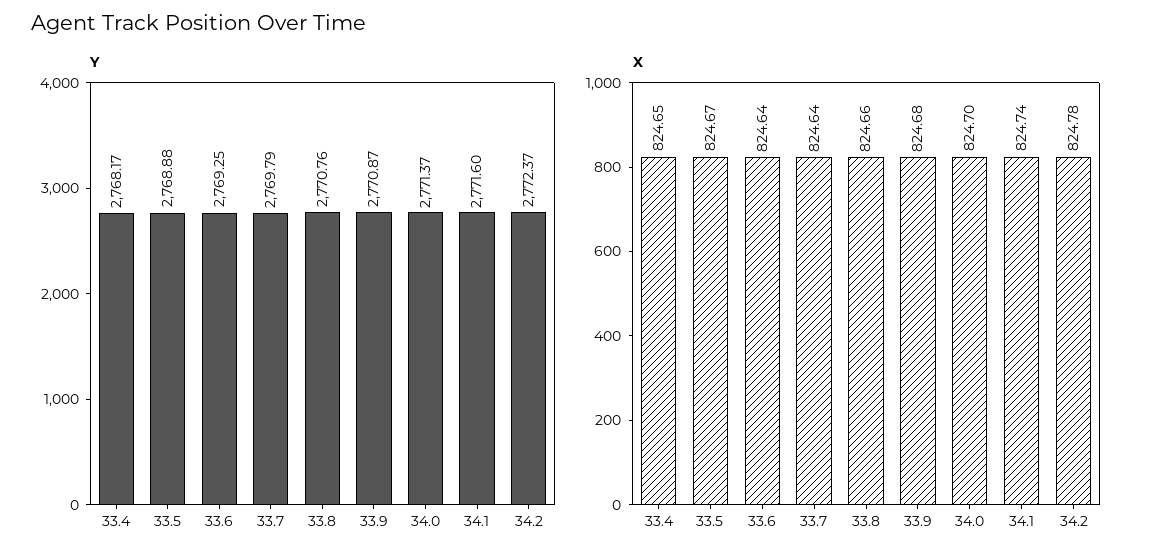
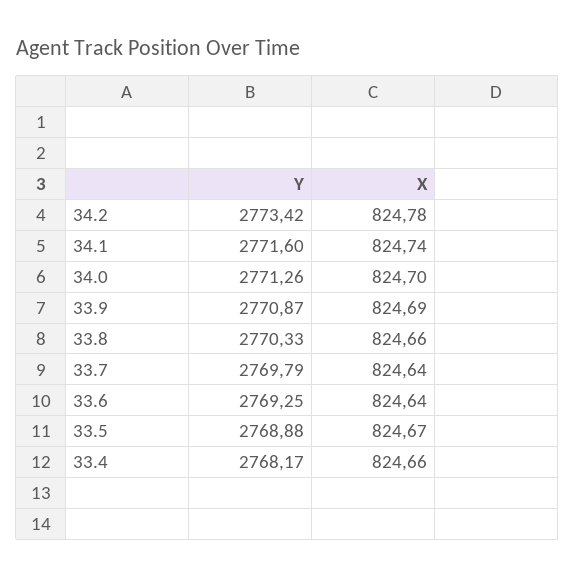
  {
    "Y": {
      "33.4": 2768.17,
      "33.5": 2768.88,
      "33.6": 2769.25,
      "33.7": 2769.79,
-     "33.8": 2770.76,
+     "33.8": 2770.33,
      "33.9": 2770.87,
-     "34.0": 2771.37,
+     "34.0": 2771.26,
      "34.1": 2771.6,
-     "34.2": 2772.37
+     "34.2": 2773.42
    },
    "X": {
-     "33.4": 824.65,
+     "33.4": 824.66,
      "33.5": 824.67,
      "33.6": 824.64,
      "33.7": 824.64,
      "33.8": 824.66,
-     "33.9": 824.68,
+     "33.9": 824.69,
      "34.0": 824.7,
      "34.1": 824.74,
      "34.2": 824.78
    }
  }

